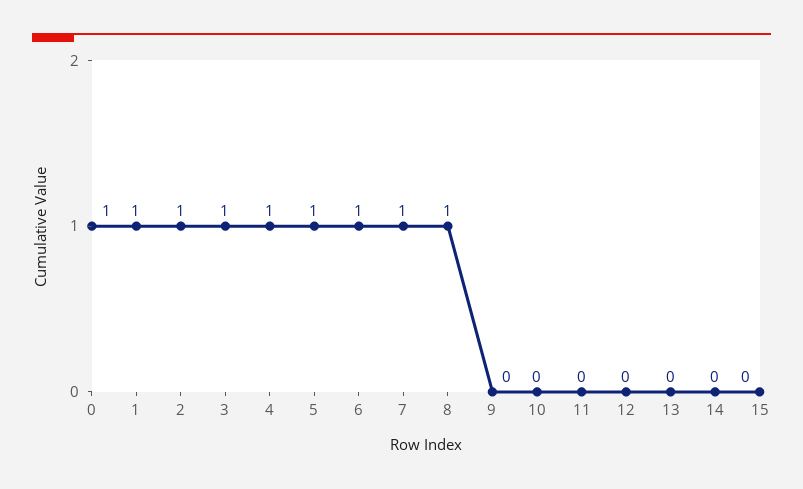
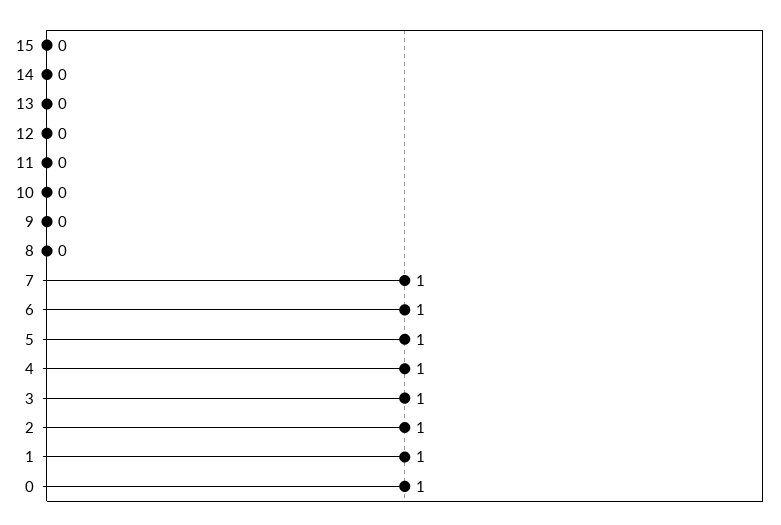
  {
    "0": 1,
    "1": 1,
    "2": 1,
    "3": 1,
    "4": 1,
    "5": 1,
    "6": 1,
    "7": 1,
-   "8": 1,
+   "8": 0,
    "9": 0,
    "10": 0,
    "11": 0,
    "12": 0,
    "13": 0,
    "14": 0,
    "15": 0
  }

